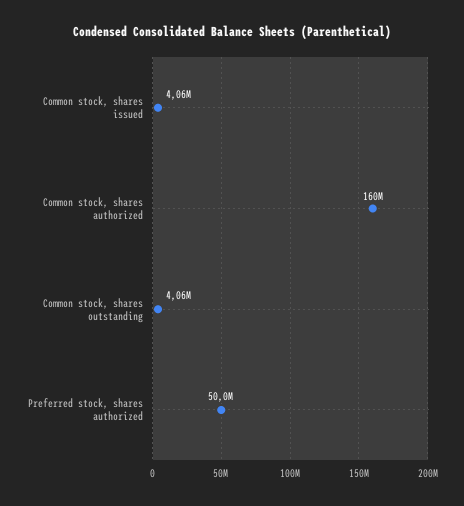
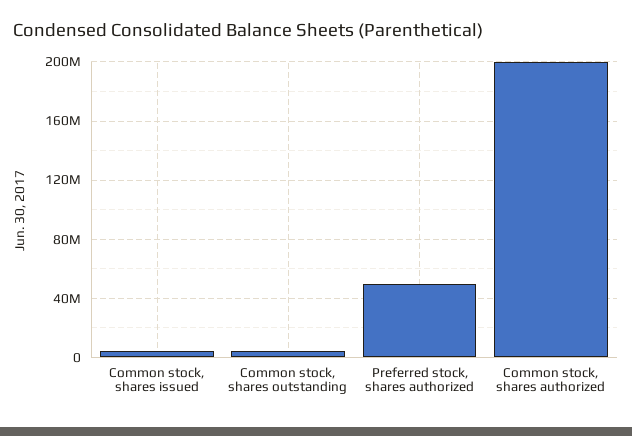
  {
    "Common stock, shares issued": 4060000,
-   "Common stock, shares authorized": 160000000,
+   "Common stock, shares authorized": 200000000,
    "Common stock, shares outstanding": 4060000,
    "Preferred stock, shares authorized": 50000000
  }

